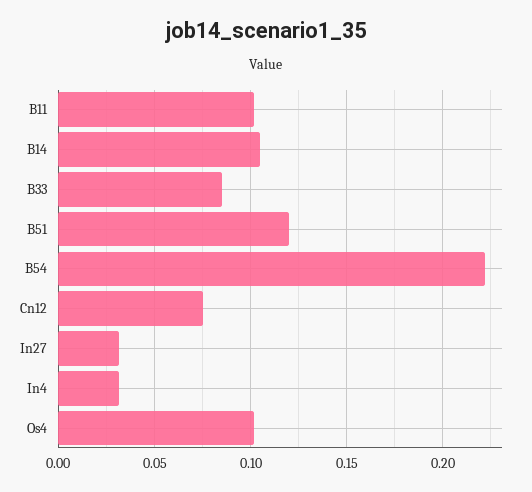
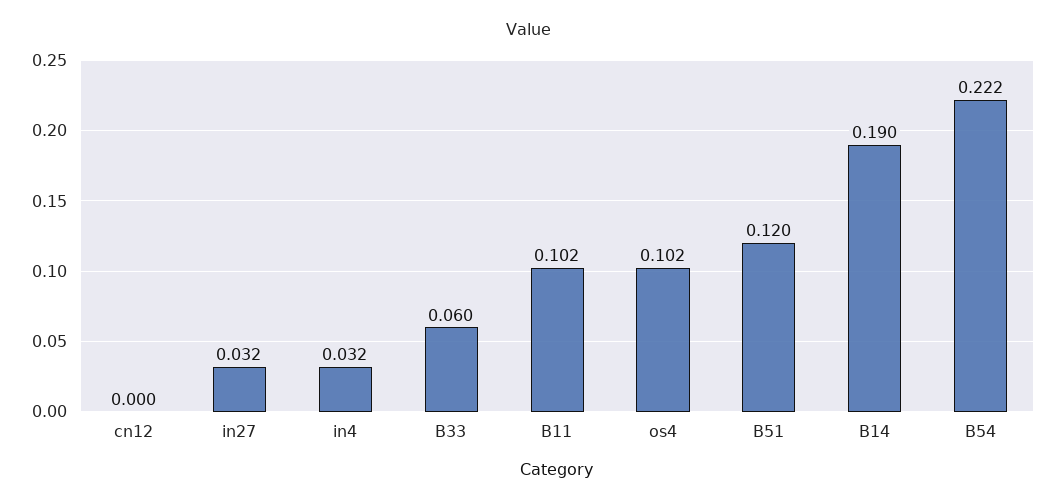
  {
    "B11": 0.102,
-   "B14": 0.105,
+   "B14": 0.19,
-   "B33": 0.085,
+   "B33": 0.06,
    "B51": 0.12,
    "B54": 0.222,
-   "Cn12": 0.075,
+   "Cn12": 0,
    "In27": 0.032,
    "In4": 0.032,
    "Os4": 0.102
  }

